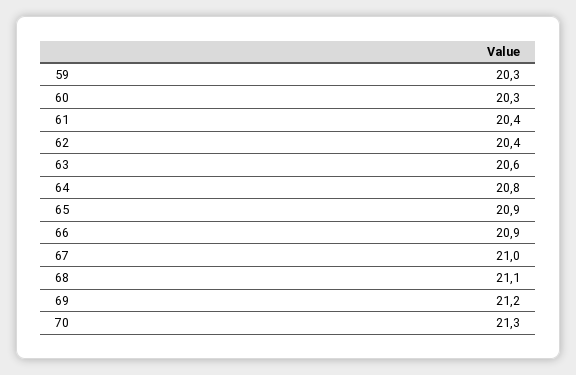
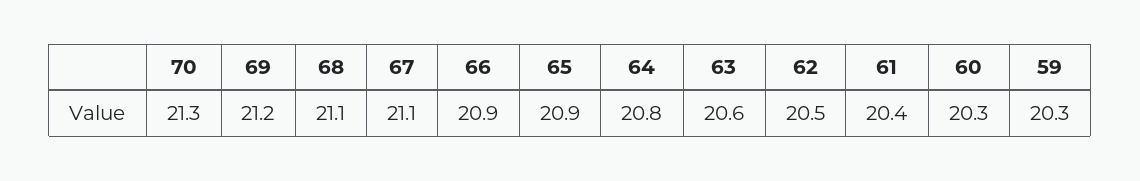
  {
    "59": 20.3,
    "60": 20.3,
    "61": 20.4,
-   "62": 20.4,
+   "62": 20.5,
    "63": 20.6,
    "64": 20.8,
    "65": 20.9,
    "66": 20.9,
-   "67": 21,
+   "67": 21.1,
    "68": 21.1,
    "69": 21.2,
    "70": 21.3
  }

